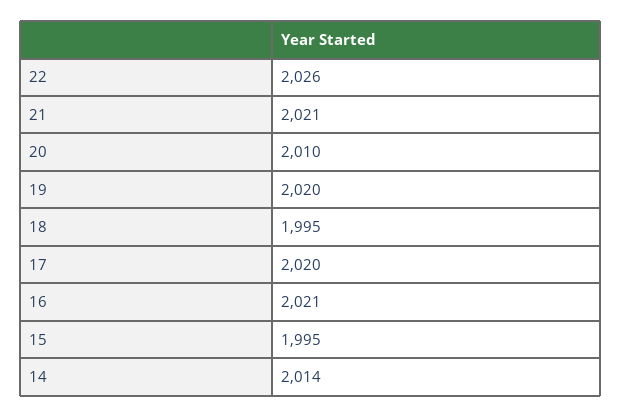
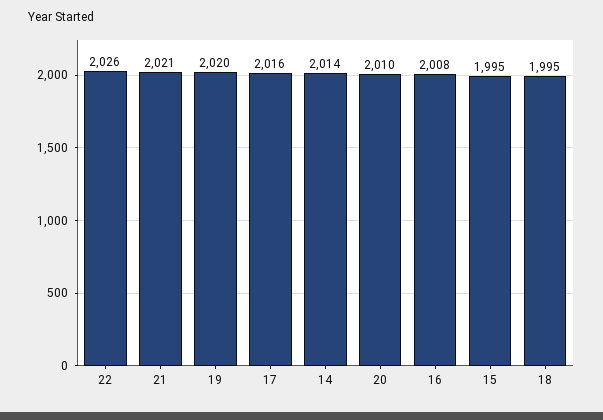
  {
    "22": 2026,
    "21": 2021,
    "20": 2010,
    "19": 2020,
    "18": 1995,
-   "17": 2020,
+   "17": 2016,
-   "16": 2021,
+   "16": 2008,
    "15": 1995,
    "14": 2014
  }

